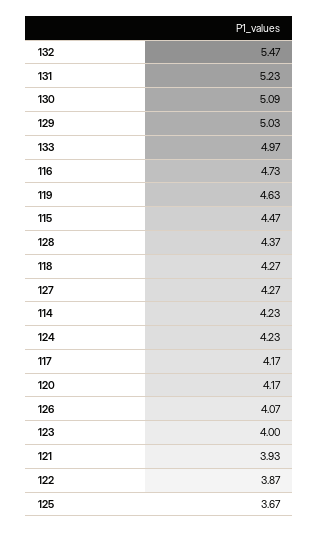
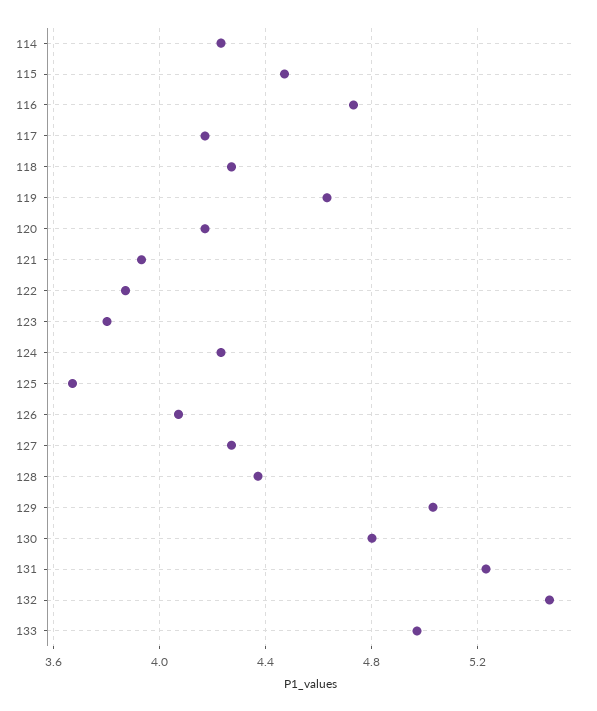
  {
    "132": 5.47,
    "131": 5.23,
-   "130": 5.09,
+   "130": 4.8,
    "129": 5.03,
    "133": 4.97,
    "116": 4.73,
    "119": 4.63,
    "115": 4.47,
    "128": 4.37,
    "118": 4.27,
    "127": 4.27,
    "114": 4.23,
    "124": 4.23,
    "117": 4.17,
    "120": 4.17,
    "126": 4.07,
-   "123": 4,
+   "123": 3.8,
    "121": 3.93,
    "122": 3.87,
    "125": 3.67
  }

